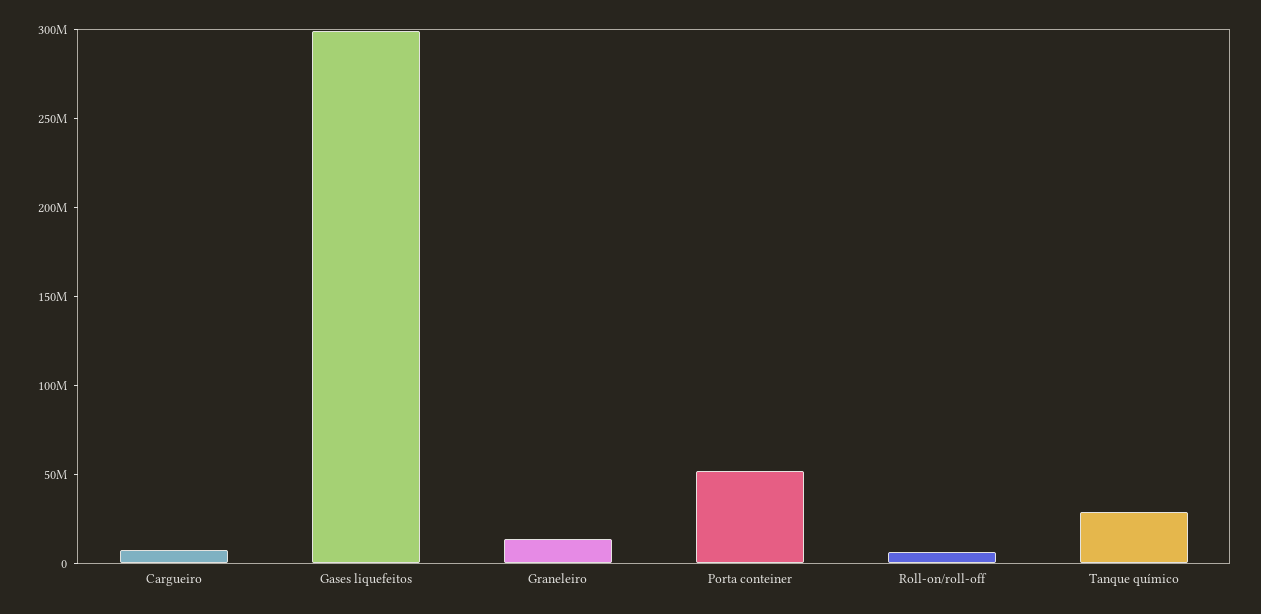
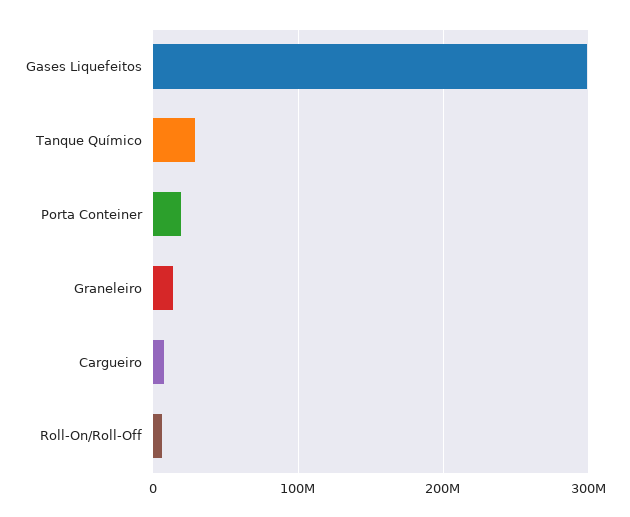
  {
    "Cargueiro": 10000000,
    "Gases liquefeitos": 300000000,
    "Graneleiro": 10000000,
-   "Porta conteiner": 50000000,
+   "Porta conteiner": 20000000,
    "Roll-on/roll-off": 10000000,
    "Tanque químico": 30000000
  }

